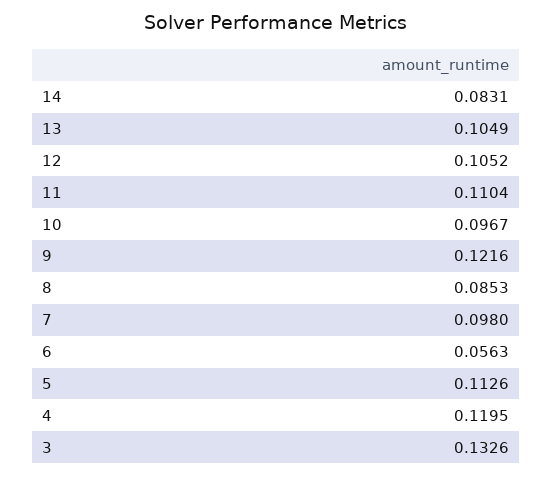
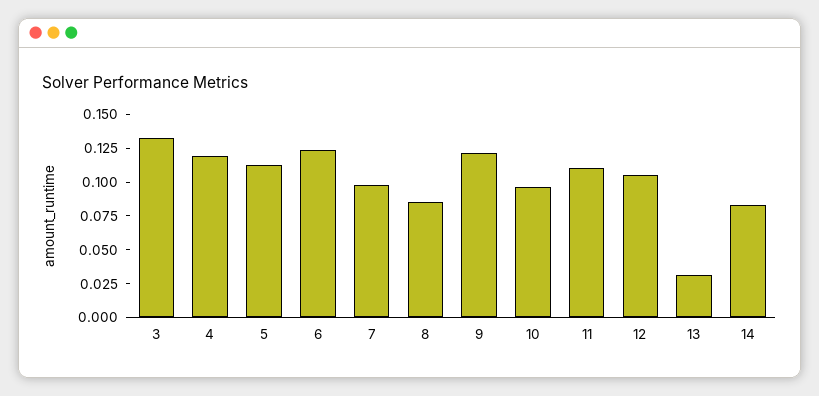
  {
    "14": 0.0831,
-   "13": 0.1049,
+   "13": 0.025,
    "12": 0.1052,
    "11": 0.1104,
    "10": 0.0967,
    "9": 0.1216,
    "8": 0.0853,
    "7": 0.098,
-   "6": 0.0563,
+   "6": 0.125,
    "5": 0.1126,
    "4": 0.1195,
    "3": 0.1326
  }

